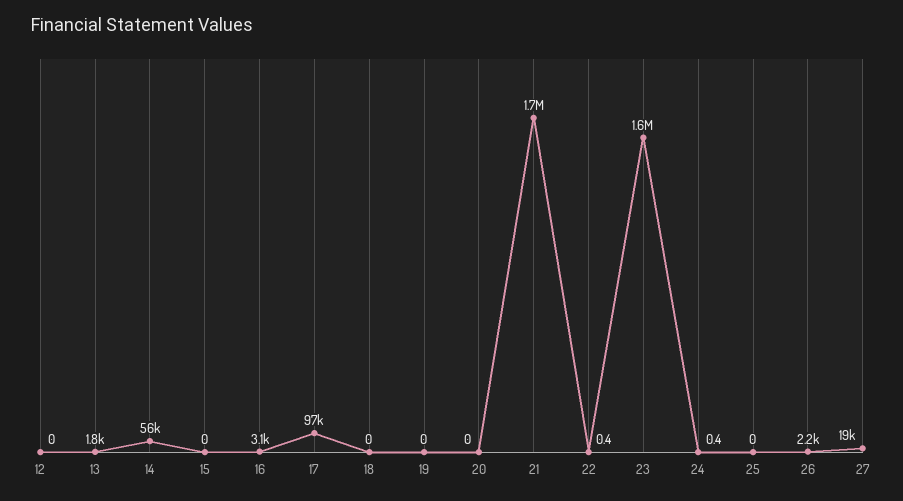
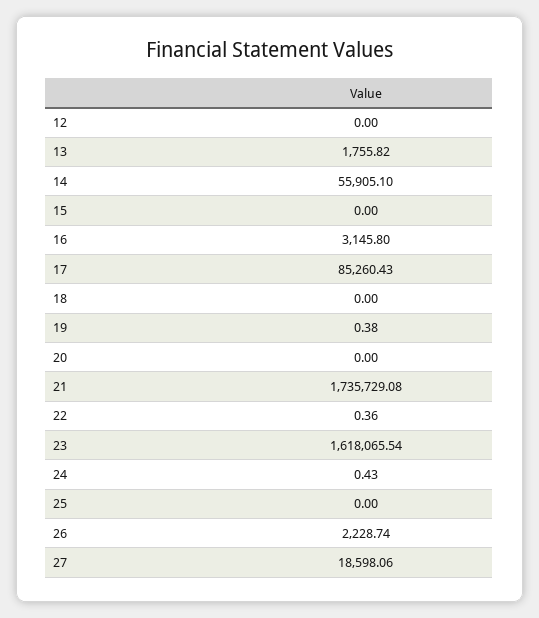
  {
    "12": 0,
    "13": 1755.82,
    "14": 55905.1,
    "15": 0,
    "16": 3145.8,
-   "17": 97000,
+   "17": 85260.43,
    "18": 0,
-   "19": 0,
+   "19": 0.38,
    "20": 0,
    "21": 1735729.08,
    "22": 0.36,
    "23": 1618065.54,
    "24": 0.43,
    "25": 0,
    "26": 2228.74,
    "27": 18598.06
  }

